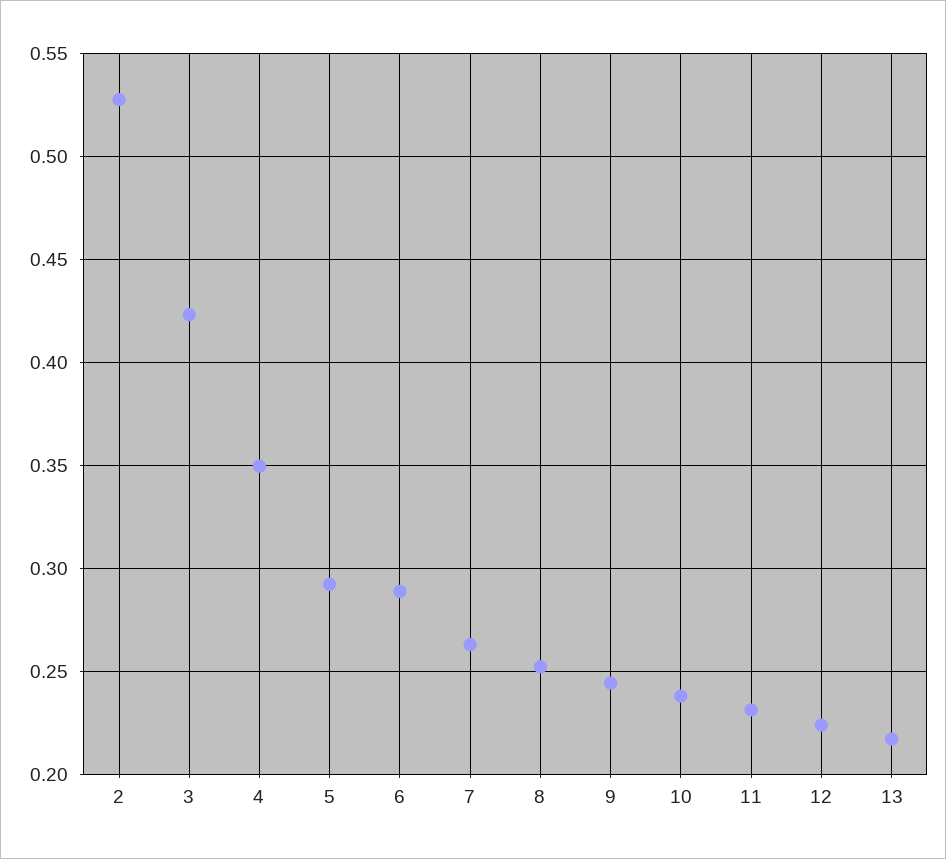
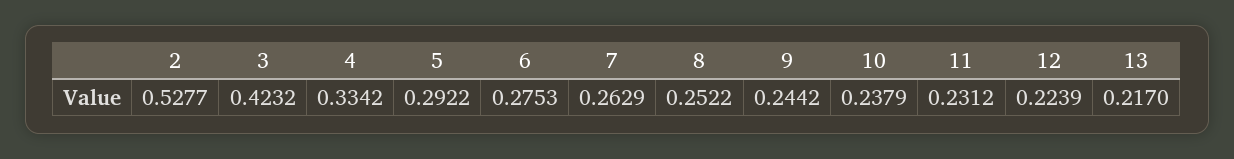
  {
    "2": 0.5277,
    "3": 0.4232,
-   "4": 0.35,
+   "4": 0.3342,
    "5": 0.2922,
-   "6": 0.29,
+   "6": 0.2753,
    "7": 0.2629,
    "8": 0.2522,
    "9": 0.2442,
    "10": 0.2379,
    "11": 0.2312,
    "12": 0.2239,
    "13": 0.217
  }

